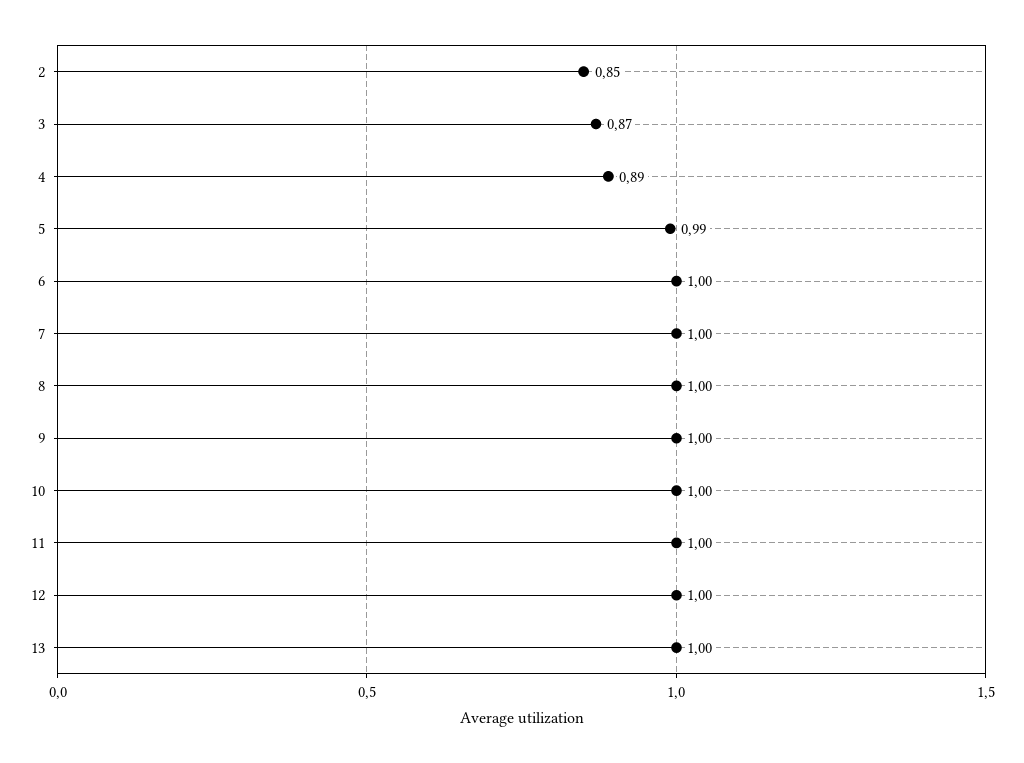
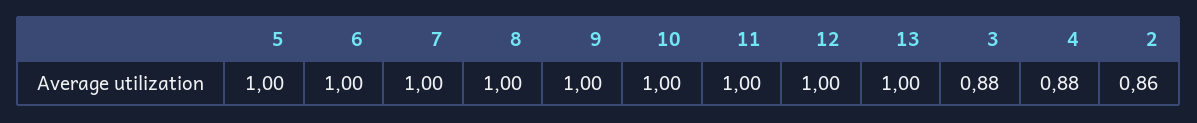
  {
-   "2": 0.85,
+   "2": 0.86,
-   "3": 0.87,
+   "3": 0.88,
-   "4": 0.89,
+   "4": 0.88,
-   "5": 0.99,
+   "5": 1,
    "6": 1,
    "7": 1,
    "8": 1,
    "9": 1,
    "10": 1,
    "11": 1,
    "12": 1,
    "13": 1
  }

